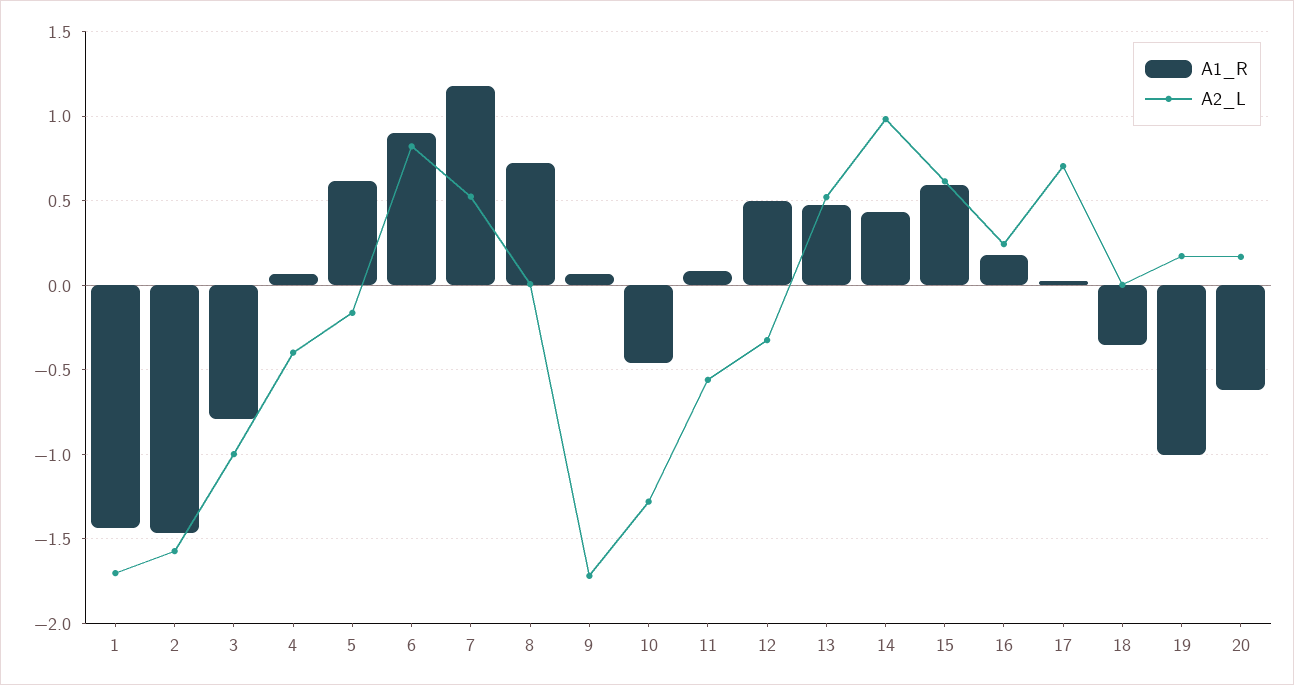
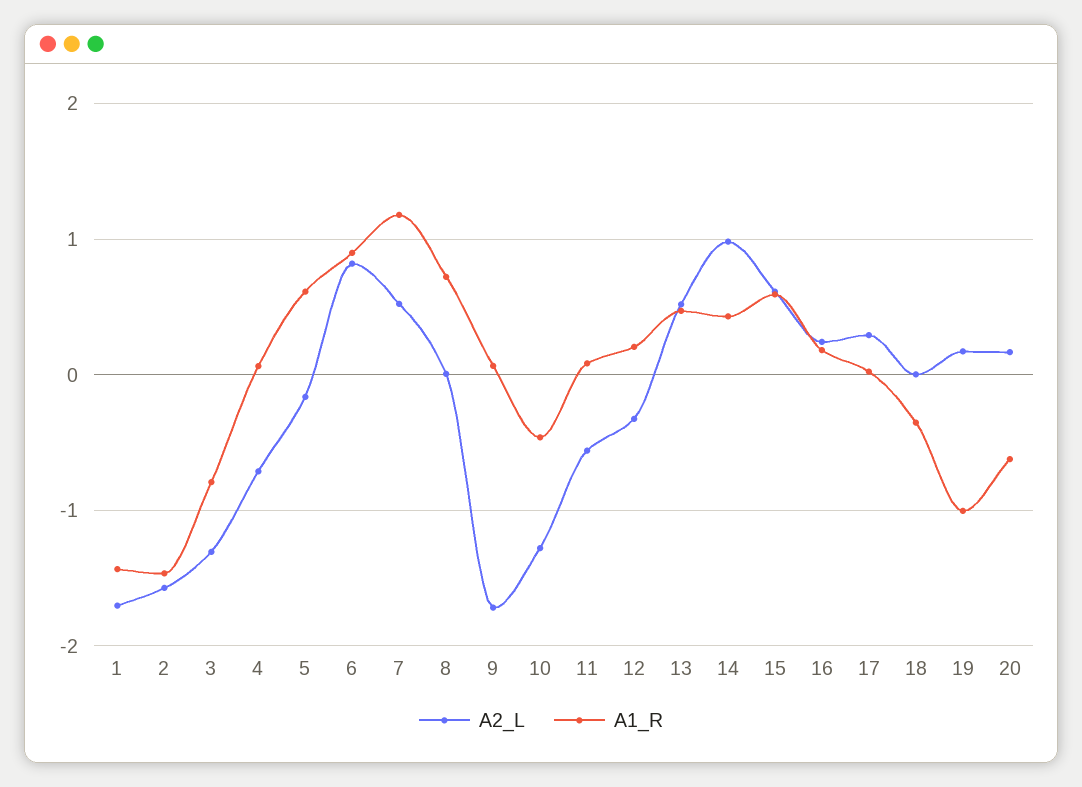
  {
    "A1_R": {
      "1": -1.45,
      "2": -1.45,
      "3": -0.8,
      "4": 0.05,
      "5": 0.6,
      "6": 0.9,
      "7": 1.2,
      "8": 0.7,
      "9": 0.05,
      "10": -0.45,
      "11": 0.1,
-     "12": 0.5,
+     "12": 0.2,
      "13": 0.45,
      "14": 0.45,
      "15": 0.6,
      "16": 0.2,
      "17": 0.05,
      "18": -0.35,
      "19": -1,
      "20": -0.6
    },
    "A2_L": {
      "1": -1.7,
      "2": -1.55,
-     "3": -1,
+     "3": -1.3,
-     "4": -0.4,
+     "4": -0.7,
      "5": -0.15,
      "6": 0.8,
      "7": 0.5,
      "8": 0,
      "9": -1.7,
      "10": -1.3,
      "11": -0.55,
      "12": -0.35,
      "13": 0.5,
      "14": 1,
      "15": 0.6,
      "16": 0.25,
-     "17": 0.7,
+     "17": 0.3,
      "18": 0,
      "19": 0.15,
      "20": 0.15
    }
  }

